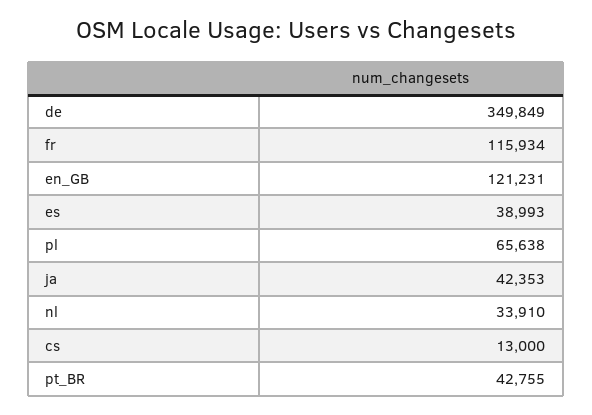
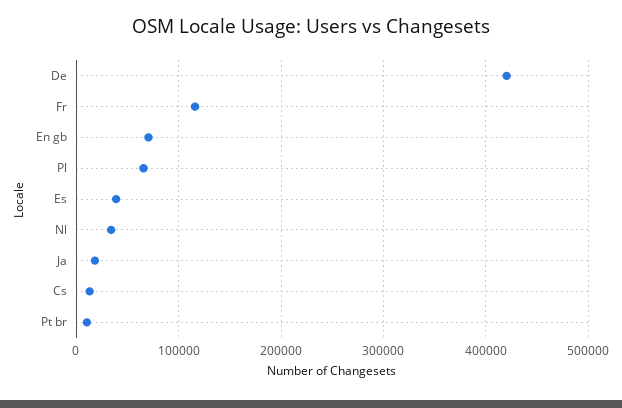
  {
-   "de": 349849,
+   "de": 420000,
    "fr": 115934,
-   "en_GB": 121231,
+   "en_GB": 70000,
    "es": 38993,
    "pl": 65638,
-   "ja": 42353,
+   "ja": 20000,
    "nl": 33910,
    "cs": 13000,
-   "pt_BR": 42755
+   "pt_BR": 10000
  }

